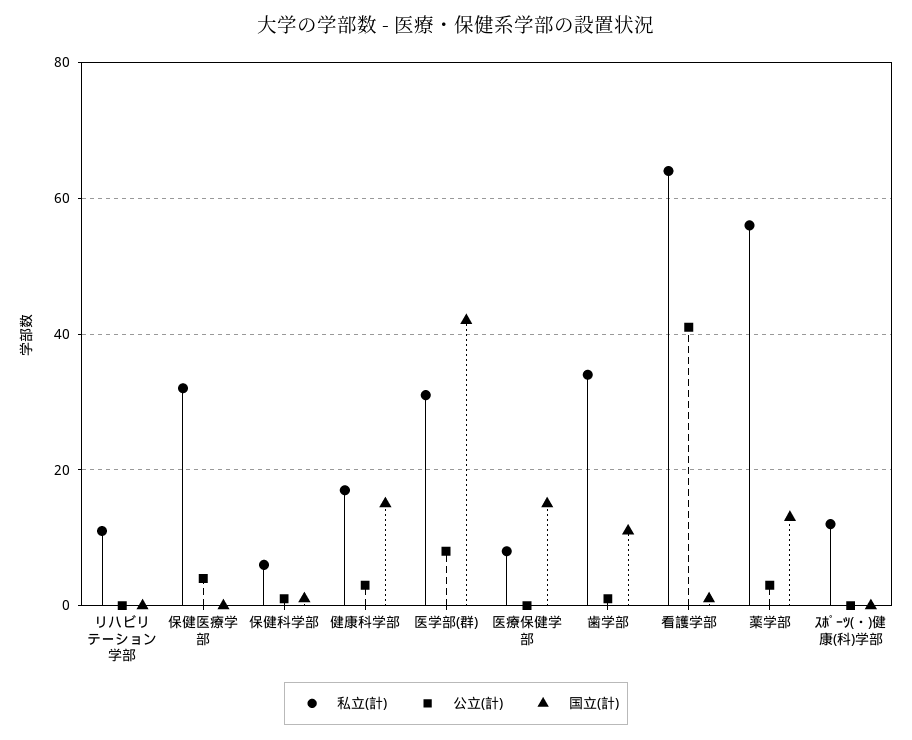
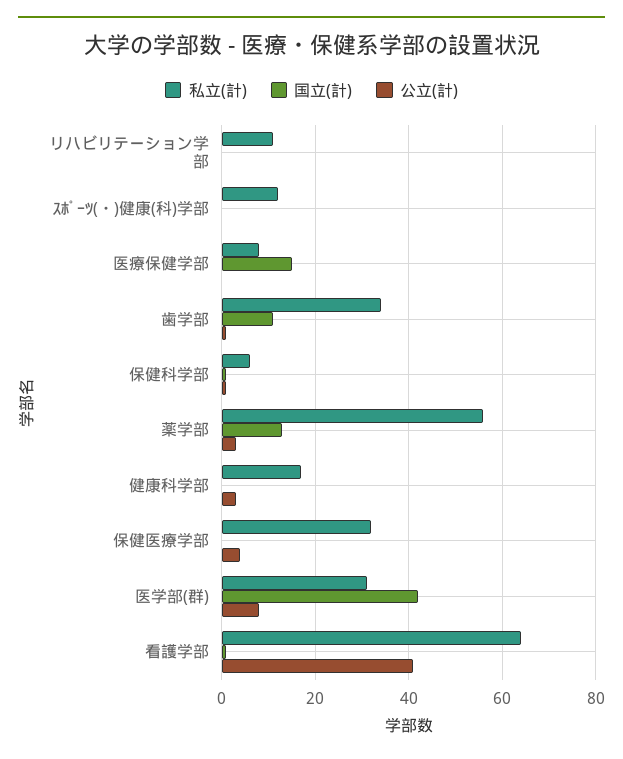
  {
    "私立(計)": {
      "リハビリテーション学部": 10,
      "保健医療学部": 30,
      "保健科学部": 5,
      "健康科学部": 15,
      "医学部(群)": 30,
      "医療保健学部": 10,
      "歯学部": 35,
      "看護学部": 65,
      "薬学部": 55,
      "ｽﾎﾟｰﾂ(・)健康(科)学部": 10
    },
    "公立(計)": {
      "リハビリテーション学部": 0,
      "保健医療学部": 5,
      "保健科学部": 0,
      "健康科学部": 5,
      "医学部(群)": 10,
      "医療保健学部": 0,
      "歯学部": 0,
      "看護学部": 40,
      "薬学部": 5,
      "ｽﾎﾟｰﾂ(・)健康(科)学部": 0
    },
    "国立(計)": {
      "リハビリテーション学部": 0,
      "保健医療学部": 0,
      "保健科学部": 0,
-     "健康科学部": 15,
+     "健康科学部": 0,
      "医学部(群)": 40,
      "医療保健学部": 15,
      "歯学部": 10,
      "看護学部": 0,
      "薬学部": 15,
      "ｽﾎﾟｰﾂ(・)健康(科)学部": 0
    }
  }

